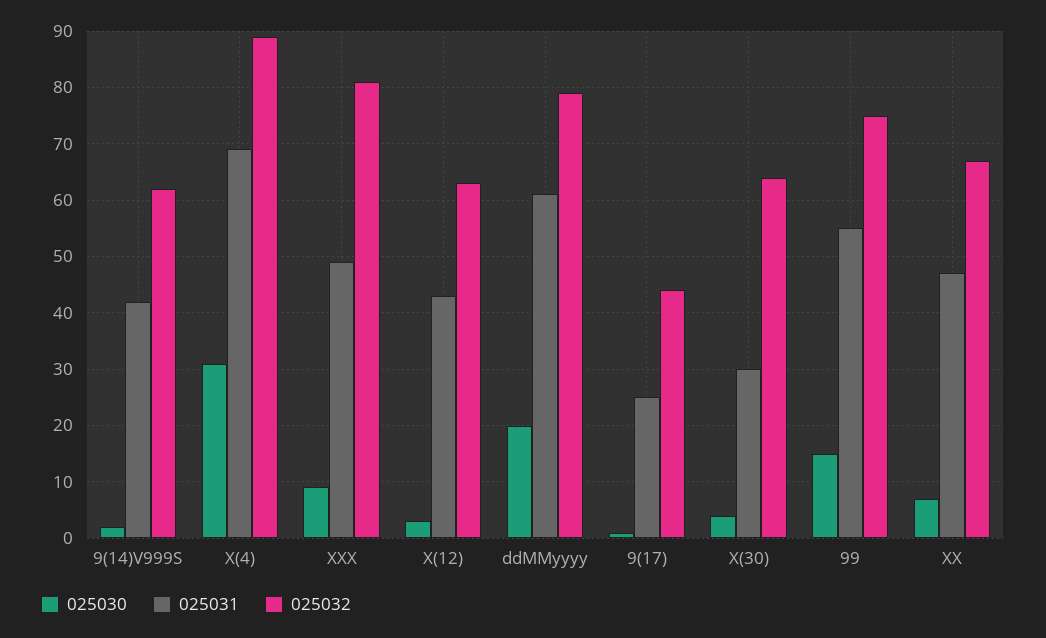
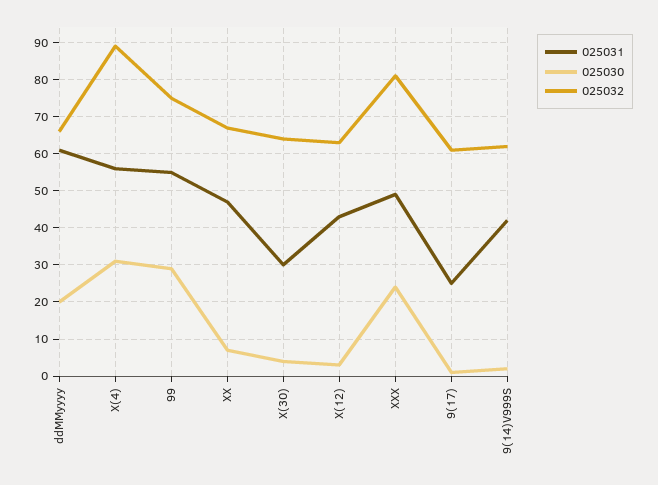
  {
    "025030": {
      "9(14)V999S": 0,
      "X(4)": 30,
-     "XXX": 10,
+     "XXX": 25,
      "X(12)": 5,
      "ddMMyyyy": 20,
      "9(17)": 0,
      "X(30)": 5,
-     "99": 15,
+     "99": 30,
      "XX": 5
    },
    "025031": {
      "9(14)V999S": 40,
-     "X(4)": 70,
+     "X(4)": 55,
      "XXX": 50,
      "X(12)": 45,
      "ddMMyyyy": 60,
      "9(17)": 25,
      "X(30)": 30,
      "99": 55,
      "XX": 45
    },
    "025032": {
      "9(14)V999S": 60,
      "X(4)": 90,
      "XXX": 80,
      "X(12)": 65,
-     "ddMMyyyy": 80,
+     "ddMMyyyy": 65,
-     "9(17)": 45,
+     "9(17)": 60,
      "X(30)": 65,
      "99": 75,
      "XX": 65
    }
  }

